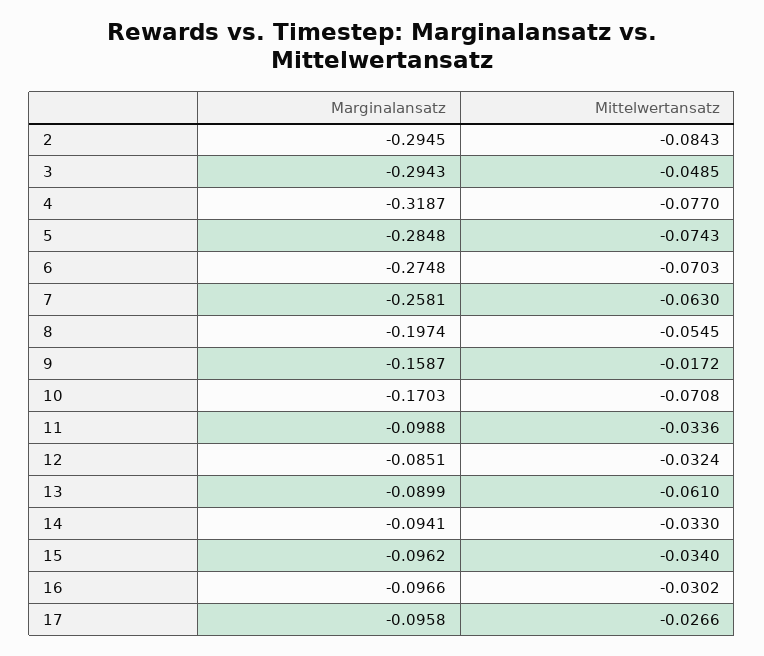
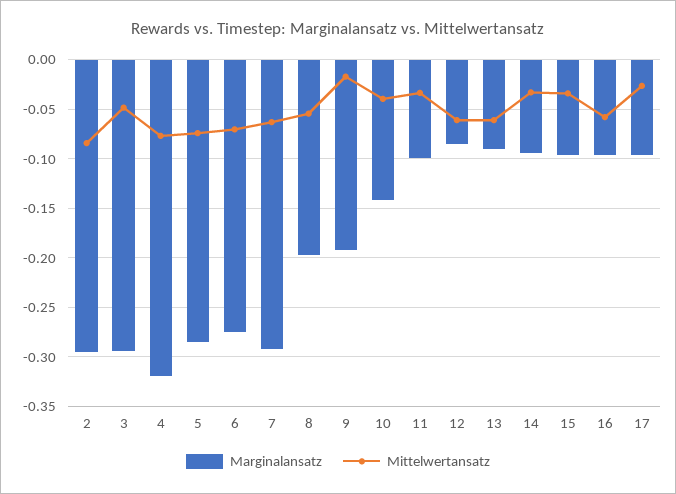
  {
    "Marginalansatz": {
      "2": -0.2945,
      "3": -0.2943,
      "4": -0.3187,
      "5": -0.2848,
      "6": -0.2748,
-     "7": -0.2581,
+     "7": -0.29,
      "8": -0.1974,
-     "9": -0.1587,
+     "9": -0.19,
-     "10": -0.1703,
+     "10": -0.14,
      "11": -0.0988,
      "12": -0.0851,
      "13": -0.0899,
      "14": -0.0941,
      "15": -0.0962,
      "16": -0.0966,
      "17": -0.0958
    },
    "Mittelwertansatz": {
      "2": -0.0843,
      "3": -0.0485,
      "4": -0.077,
      "5": -0.0743,
      "6": -0.0703,
      "7": -0.063,
      "8": -0.0545,
      "9": -0.0172,
-     "10": -0.0708,
+     "10": -0.04,
      "11": -0.0336,
-     "12": -0.0324,
+     "12": -0.06,
      "13": -0.061,
      "14": -0.033,
      "15": -0.034,
-     "16": -0.0302,
+     "16": -0.06,
      "17": -0.0266
    }
  }

